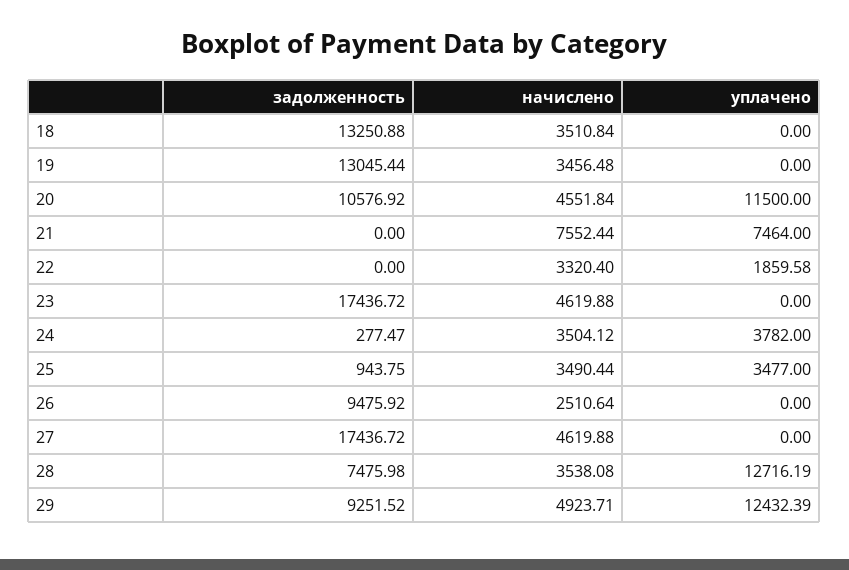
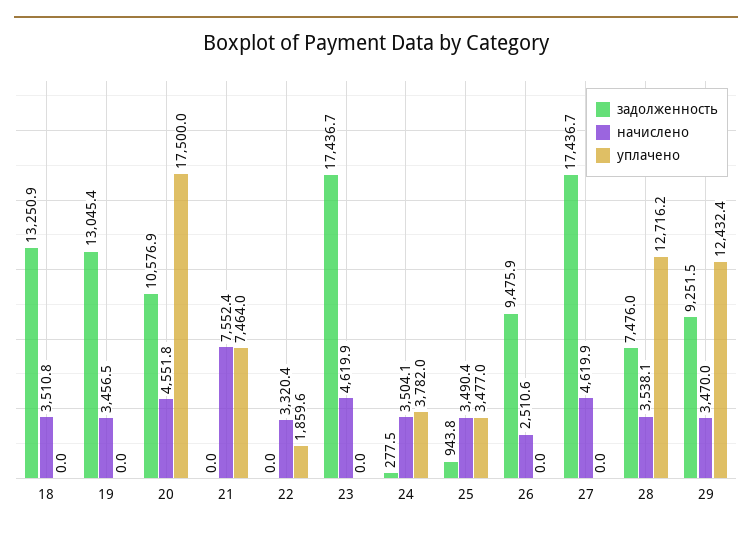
  {
    "задолженность": {
      "18": 13250.88,
      "19": 13045.44,
      "20": 10576.92,
      "21": 0,
      "22": 0,
      "23": 17436.72,
      "24": 277.47,
      "25": 943.75,
      "26": 9475.92,
      "27": 17436.72,
      "28": 7475.98,
      "29": 9251.52
    },
    "начислено": {
      "18": 3510.84,
      "19": 3456.48,
      "20": 4551.84,
      "21": 7552.44,
      "22": 3320.4,
      "23": 4619.88,
      "24": 3504.12,
      "25": 3490.44,
      "26": 2510.64,
      "27": 4619.88,
      "28": 3538.08,
-     "29": 4923.71
+     "29": 3470
    },
    "уплачено": {
      "18": 0,
      "19": 0,
-     "20": 11500,
+     "20": 17500,
      "21": 7464,
      "22": 1859.58,
      "23": 0,
      "24": 3782,
      "25": 3477,
      "26": 0,
      "27": 0,
      "28": 12716.19,
      "29": 12432.39
    }
  }

